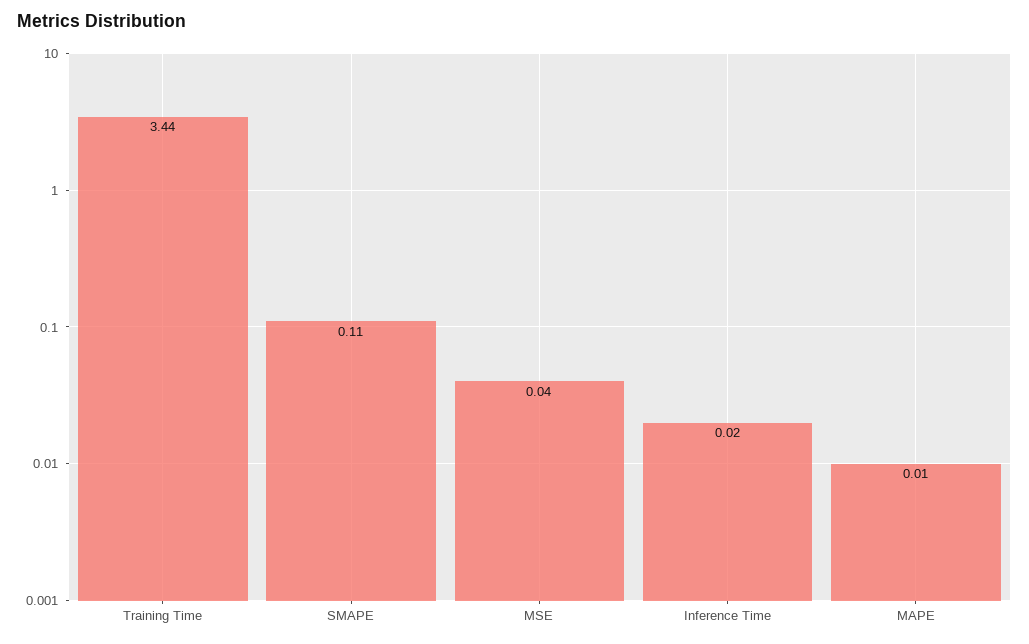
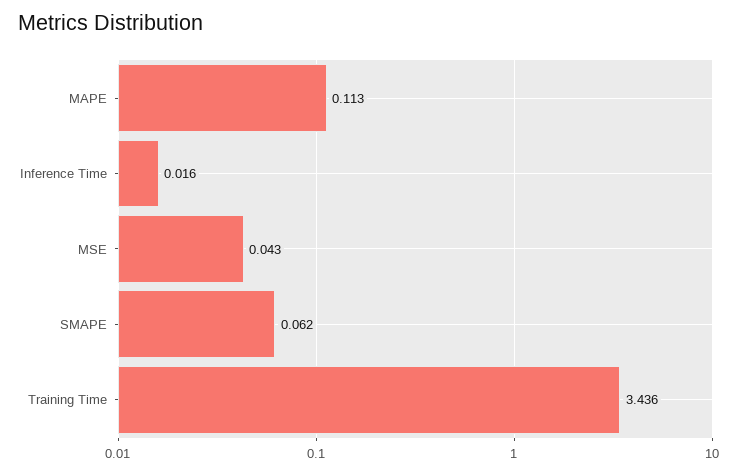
  {
    "Training Time": 3.436,
-   "SMAPE": 0.11,
+   "SMAPE": 0.062,
    "MSE": 0.043,
    "Inference Time": 0.016,
-   "MAPE": 0.01
+   "MAPE": 0.113
  }

